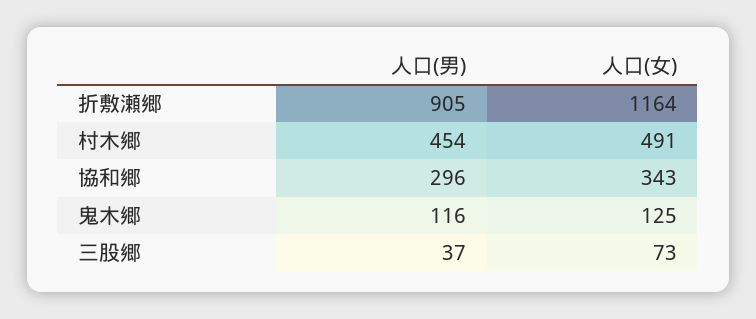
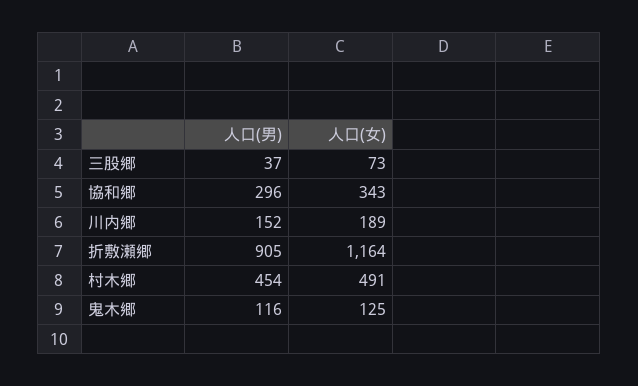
  {
    "人口(男)": {
      "折敷瀬郷": 905,
      "村木郷": 454,
      "協和郷": 296,
      "鬼木郷": 116,
-     "三股郷": 37
+     "三股郷": 37,
+     "川内郷": 152
    },
    "人口(女)": {
      "折敷瀬郷": 1164,
      "村木郷": 491,
      "協和郷": 343,
      "鬼木郷": 125,
-     "三股郷": 73
+     "三股郷": 73,
+     "川内郷": 189
    }
  }

